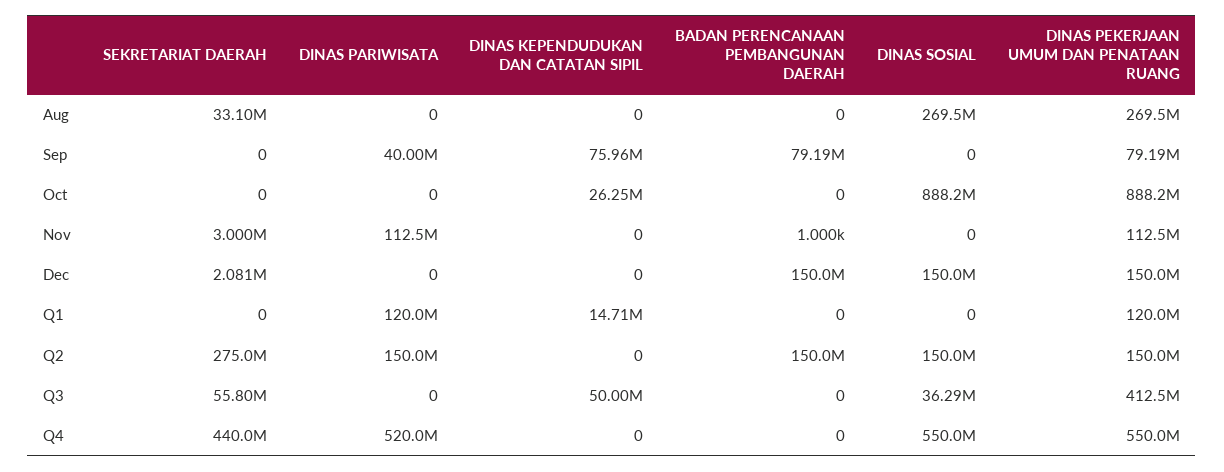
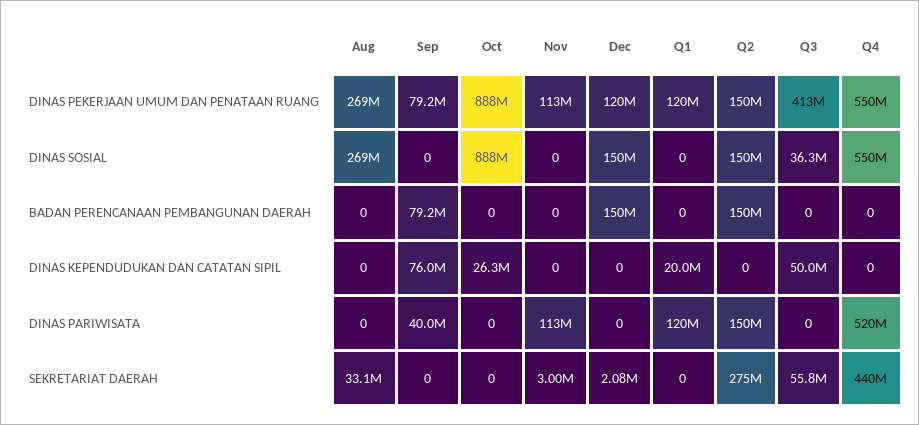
  {
    "SEKRETARIAT DAERAH": {
      "Aug": 33100000,
      "Sep": 0,
      "Oct": 0,
      "Nov": 3000000,
      "Dec": 2081000,
      "Q1": 0,
      "Q2": 275000000,
      "Q3": 55800000,
      "Q4": 440000000
    },
    "DINAS PARIWISATA": {
      "Aug": 0,
      "Sep": 40000000,
      "Oct": 0,
      "Nov": 112500000,
      "Dec": 0,
      "Q1": 120000000,
      "Q2": 150000000,
      "Q3": 0,
      "Q4": 520000000
    },
    "DINAS KEPENDUDUKAN DAN CATATAN SIPIL": {
      "Aug": 0,
      "Sep": 75960000,
      "Oct": 26250000,
      "Nov": 0,
      "Dec": 0,
-     "Q1": 14710000,
+     "Q1": 20000000,
      "Q2": 0,
      "Q3": 50000000,
      "Q4": 0
    },
    "BADAN PERENCANAAN PEMBANGUNAN DAERAH": {
      "Aug": 0,
      "Sep": 79190000,
      "Oct": 0,
-     "Nov": 1000,
+     "Nov": 0,
      "Dec": 150000000,
      "Q1": 0,
      "Q2": 150000000,
      "Q3": 0,
      "Q4": 0
    },
    "DINAS SOSIAL": {
      "Aug": 269500000,
      "Sep": 0,
      "Oct": 888200000,
      "Nov": 0,
      "Dec": 150000000,
      "Q1": 0,
      "Q2": 150000000,
      "Q3": 36290000,
      "Q4": 550000000
    },
    "DINAS PEKERJAAN UMUM DAN PENATAAN RUANG": {
      "Aug": 269500000,
      "Sep": 79190000,
      "Oct": 888200000,
      "Nov": 112500000,
-     "Dec": 150000000,
+     "Dec": 120000000,
      "Q1": 120000000,
      "Q2": 150000000,
      "Q3": 412500000,
      "Q4": 550000000
    }
  }

